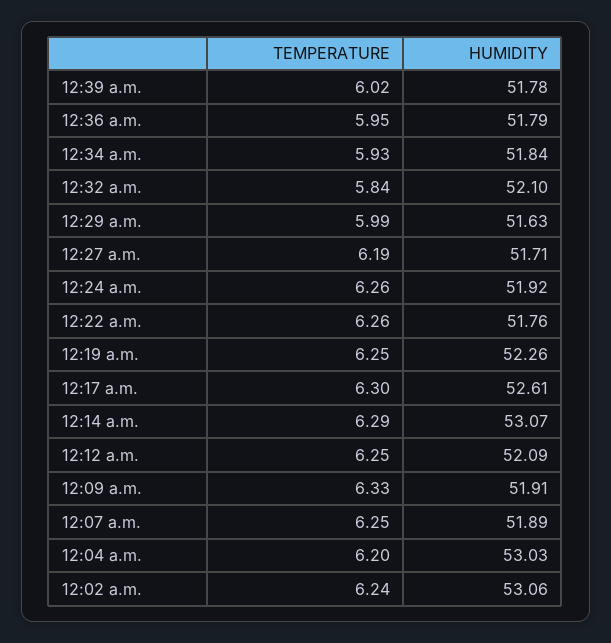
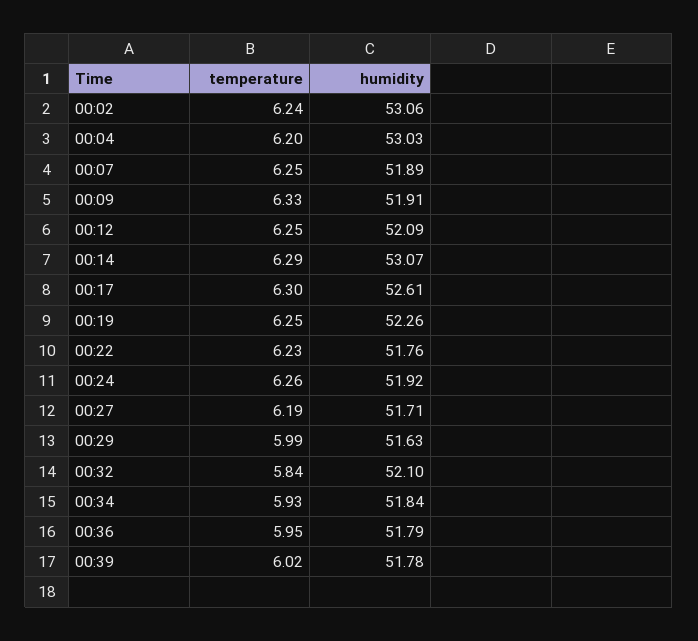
  {
    "TEMPERATURE": {
      "12:39 a.m.": 6.02,
      "12:36 a.m.": 5.95,
      "12:34 a.m.": 5.93,
      "12:32 a.m.": 5.84,
      "12:29 a.m.": 5.99,
      "12:27 a.m.": 6.19,
      "12:24 a.m.": 6.26,
-     "12:22 a.m.": 6.26,
+     "12:22 a.m.": 6.23,
      "12:19 a.m.": 6.25,
      "12:17 a.m.": 6.3,
      "12:14 a.m.": 6.29,
      "12:12 a.m.": 6.25,
      "12:09 a.m.": 6.33,
      "12:07 a.m.": 6.25,
      "12:04 a.m.": 6.2,
      "12:02 a.m.": 6.24
    },
    "HUMIDITY": {
      "12:39 a.m.": 51.78,
      "12:36 a.m.": 51.79,
      "12:34 a.m.": 51.84,
      "12:32 a.m.": 52.1,
      "12:29 a.m.": 51.63,
      "12:27 a.m.": 51.71,
      "12:24 a.m.": 51.92,
      "12:22 a.m.": 51.76,
      "12:19 a.m.": 52.26,
      "12:17 a.m.": 52.61,
      "12:14 a.m.": 53.07,
      "12:12 a.m.": 52.09,
      "12:09 a.m.": 51.91,
      "12:07 a.m.": 51.89,
      "12:04 a.m.": 53.03,
      "12:02 a.m.": 53.06
    }
  }

